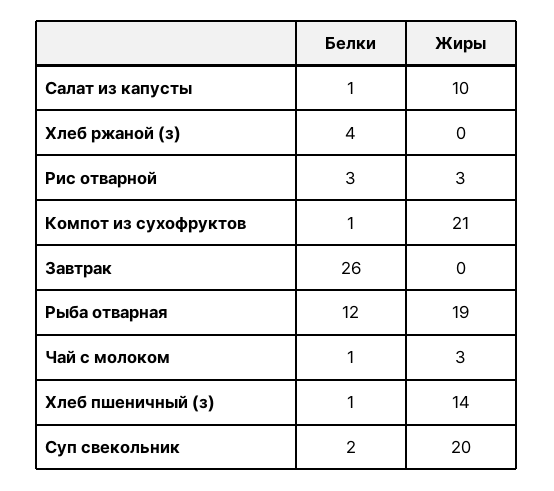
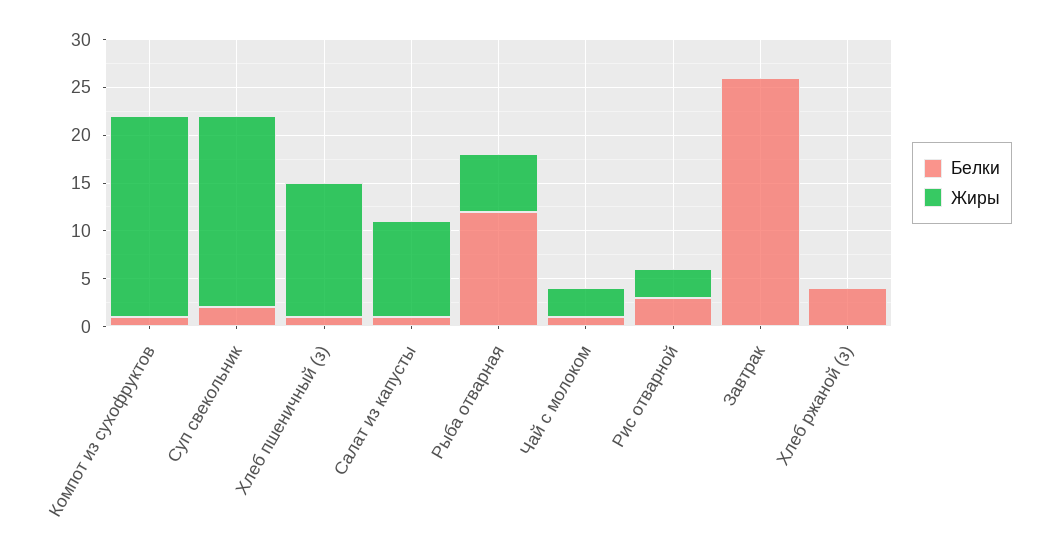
  {
    "Белки": {
      "Салат из капусты": 1,
      "Хлеб ржаной (з)": 4,
      "Рис отварной": 3,
      "Компот из сухофруктов": 1,
      "Завтрак": 26,
      "Рыба отварная": 12,
      "Чай с молоком": 1,
      "Хлеб пшеничный (з)": 1,
      "Суп свекольник": 2
    },
    "Жиры": {
      "Салат из капусты": 10,
      "Хлеб ржаной (з)": 0,
      "Рис отварной": 3,
      "Компот из сухофруктов": 21,
      "Завтрак": 0,
-     "Рыба отварная": 19,
+     "Рыба отварная": 6,
      "Чай с молоком": 3,
      "Хлеб пшеничный (з)": 14,
      "Суп свекольник": 20
    }
  }

